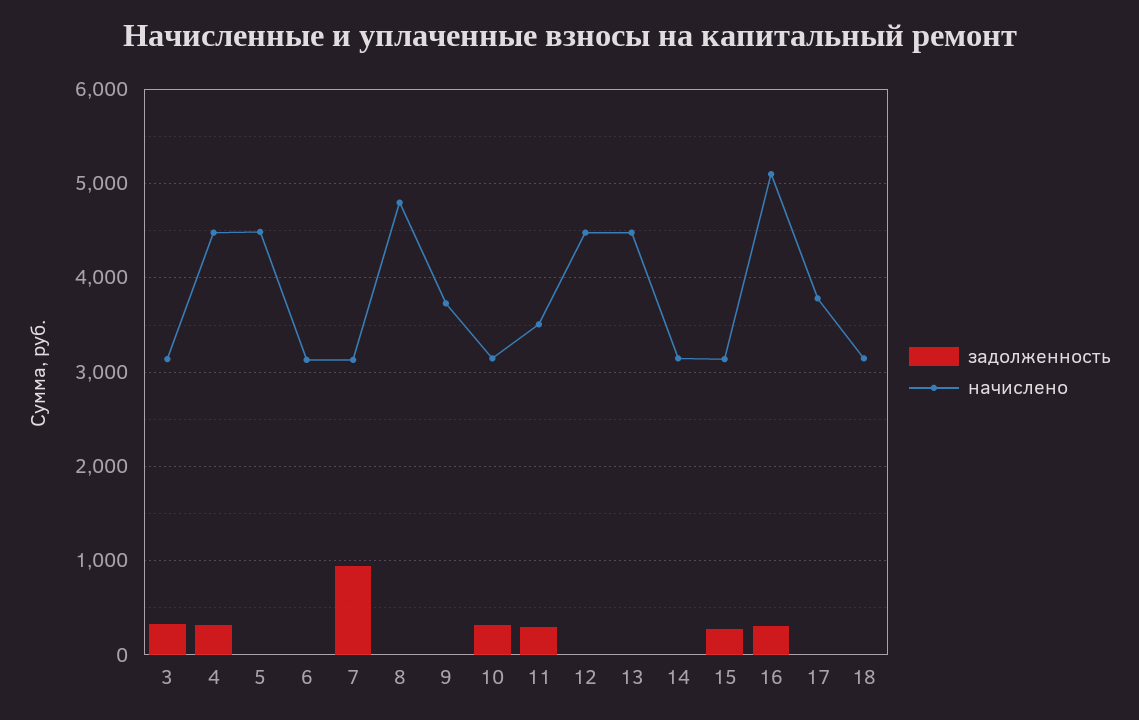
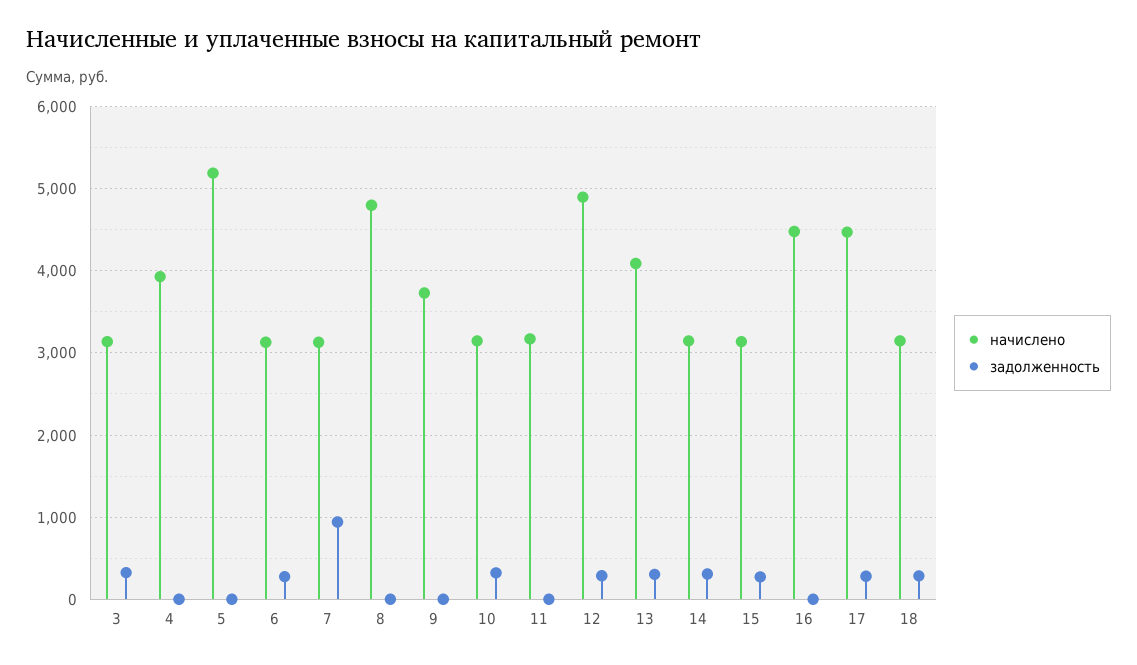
  {
    "задолженность": {
      "3": 300,
-     "4": 300,
+     "4": 0,
      "5": 0,
-     "6": 0,
+     "6": 300,
      "7": 900,
      "8": 0,
      "9": 0,
      "10": 300,
-     "11": 300,
+     "11": 0,
-     "12": 0,
+     "12": 300,
-     "13": 0,
+     "13": 300,
-     "14": 0,
+     "14": 300,
      "15": 300,
-     "16": 300,
+     "16": 0,
-     "17": 0,
+     "17": 300,
-     "18": 0
+     "18": 300
    },
    "начислено": {
      "3": 3100,
-     "4": 4500,
+     "4": 3900,
-     "5": 4500,
+     "5": 5200,
      "6": 3100,
      "7": 3100,
      "8": 4800,
      "9": 3700,
      "10": 3100,
-     "11": 3500,
+     "11": 3200,
-     "12": 4500,
+     "12": 4900,
-     "13": 4500,
+     "13": 4100,
      "14": 3100,
      "15": 3100,
-     "16": 5100,
+     "16": 4500,
-     "17": 3800,
+     "17": 4500,
      "18": 3100
    }
  }

